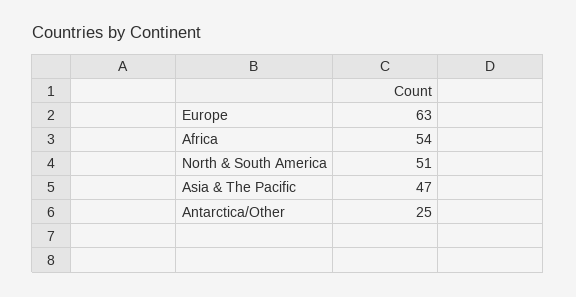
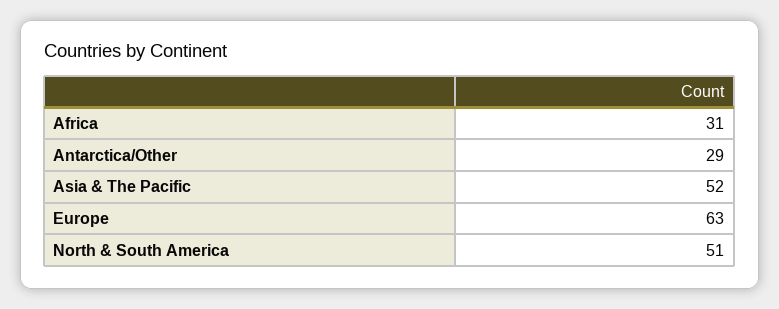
  {
    "Europe": 63,
-   "Africa": 54,
+   "Africa": 31,
    "North & South America": 51,
-   "Asia & The Pacific": 47,
+   "Asia & The Pacific": 52,
-   "Antarctica/Other": 25
+   "Antarctica/Other": 29
  }

